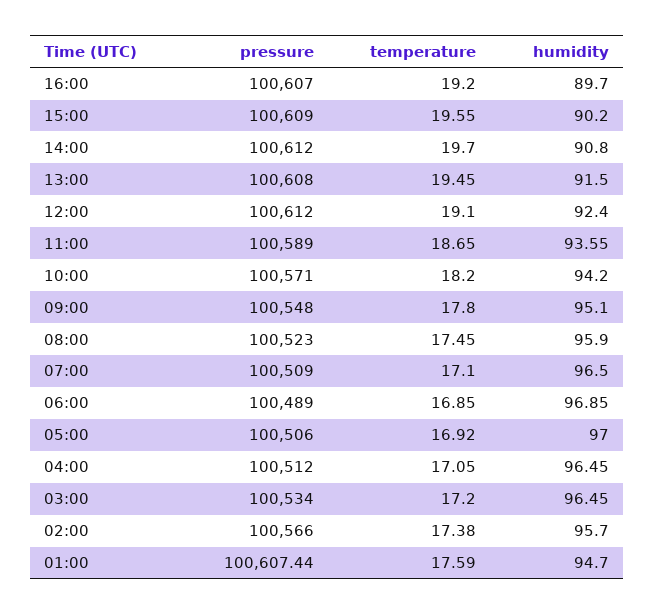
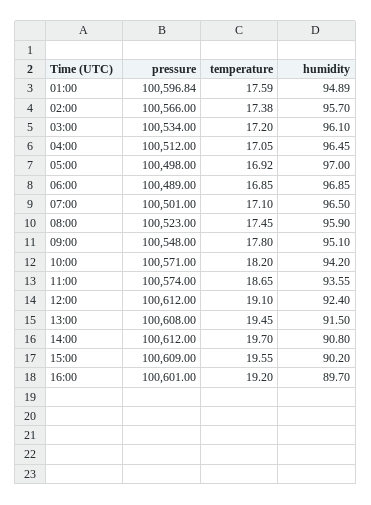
  {
    "pressure": {
-     "16:00": 100607,
+     "16:00": 100601,
      "15:00": 100609,
      "14:00": 100612,
      "13:00": 100608,
      "12:00": 100612,
-     "11:00": 100589,
+     "11:00": 100574,
      "10:00": 100571,
      "09:00": 100548,
      "08:00": 100523,
-     "07:00": 100509,
+     "07:00": 100501,
      "06:00": 100489,
-     "05:00": 100506,
+     "05:00": 100498,
      "04:00": 100512,
      "03:00": 100534,
      "02:00": 100566,
-     "01:00": 100607.44
+     "01:00": 100596.84
    },
    "temperature": {
      "16:00": 19.2,
      "15:00": 19.55,
      "14:00": 19.7,
      "13:00": 19.45,
      "12:00": 19.1,
      "11:00": 18.65,
      "10:00": 18.2,
      "09:00": 17.8,
      "08:00": 17.45,
      "07:00": 17.1,
      "06:00": 16.85,
      "05:00": 16.92,
      "04:00": 17.05,
      "03:00": 17.2,
      "02:00": 17.38,
      "01:00": 17.59
    },
    "humidity": {
      "16:00": 89.7,
      "15:00": 90.2,
      "14:00": 90.8,
      "13:00": 91.5,
      "12:00": 92.4,
      "11:00": 93.55,
      "10:00": 94.2,
      "09:00": 95.1,
      "08:00": 95.9,
      "07:00": 96.5,
      "06:00": 96.85,
      "05:00": 97,
      "04:00": 96.45,
-     "03:00": 96.45,
+     "03:00": 96.1,
      "02:00": 95.7,
-     "01:00": 94.7
+     "01:00": 94.89
    }
  }

